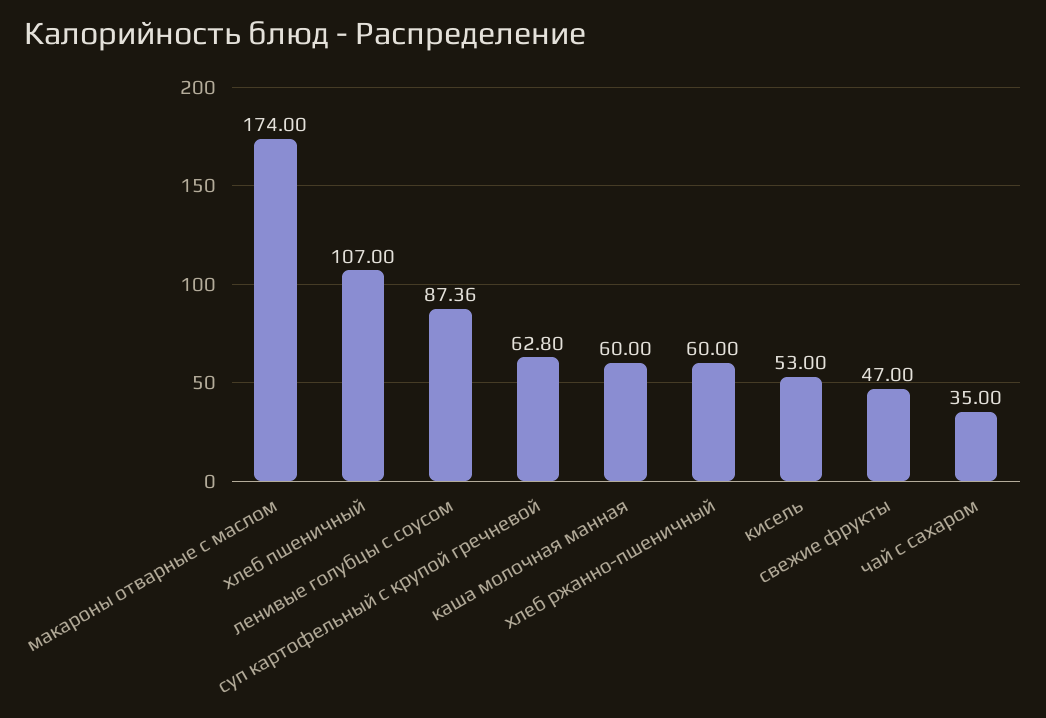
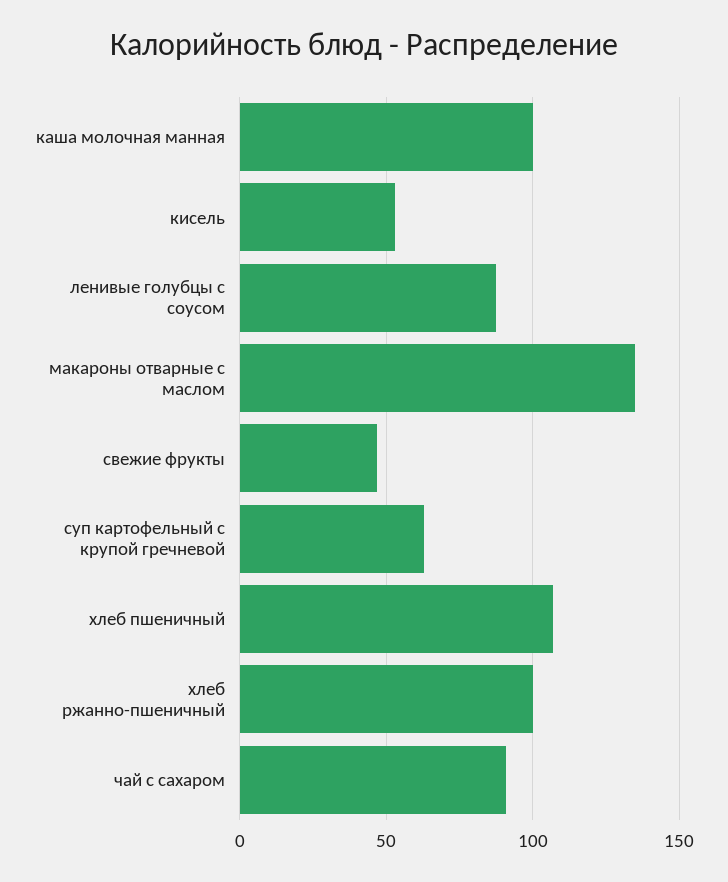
  {
-   "макароны отварные с маслом": 174,
+   "макароны отварные с маслом": 135,
    "хлеб пшеничный": 107,
    "ленивые голубцы с соусом": 87.36,
    "суп картофельный с крупой гречневой": 62.8,
-   "каша молочная манная": 60,
+   "каша молочная манная": 100,
-   "хлеб ржанно-пшеничный": 60,
+   "хлеб ржанно-пшеничный": 100,
    "кисель": 53,
    "свежие фрукты": 47,
-   "чай с сахаром": 35
+   "чай с сахаром": 90
  }

